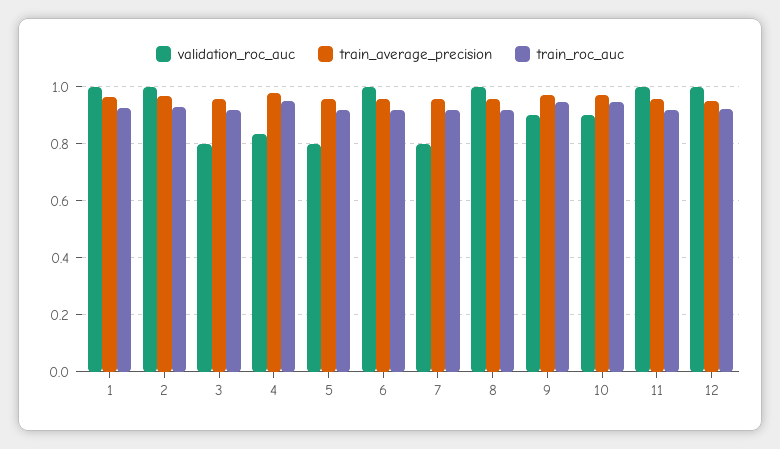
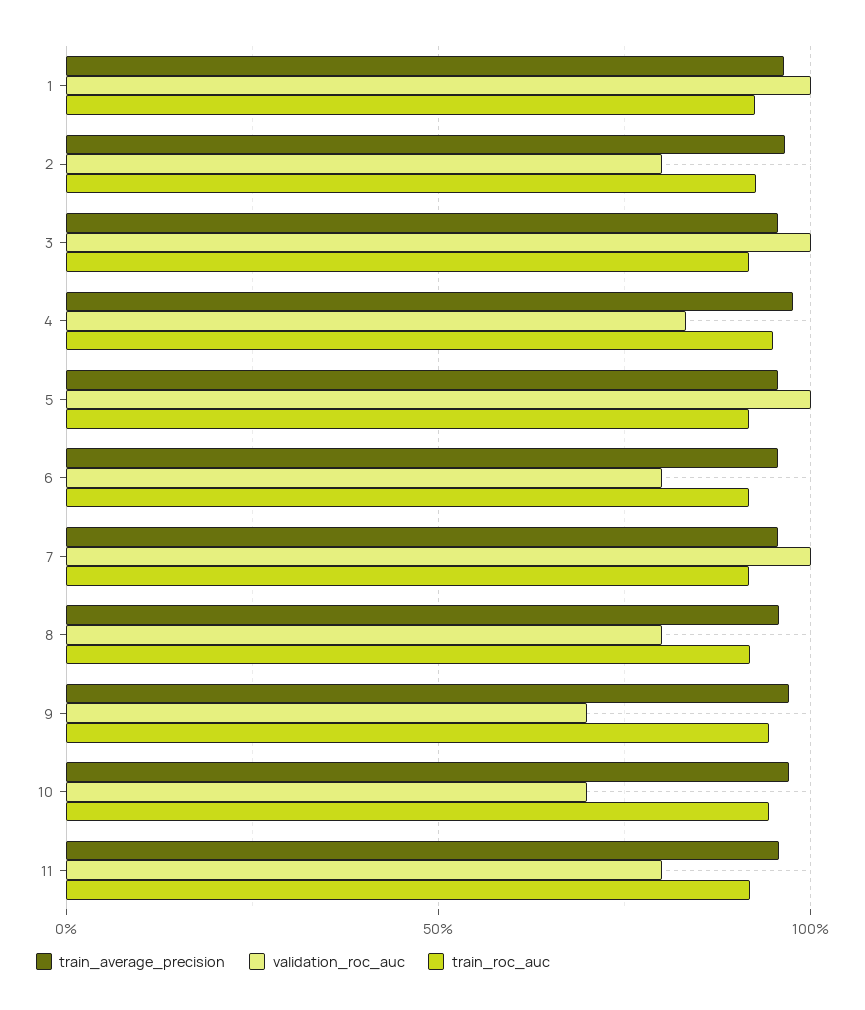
  {
    "validation_roc_auc": {
      "1": 1,
-     "2": 1,
+     "2": 0.8,
-     "3": 0.8,
+     "3": 1,
      "4": 0.825,
-     "5": 0.8,
+     "5": 1,
-     "6": 1,
+     "6": 0.8,
-     "7": 0.8,
+     "7": 1,
-     "8": 1,
+     "8": 0.8,
-     "9": 0.9,
+     "9": 0.7,
-     "10": 0.9,
+     "10": 0.7,
-     "11": 1,
+     "11": 0.8
-     "12": 1
    },
    "train_average_precision": {
      "1": 0.975,
      "2": 0.975,
      "3": 0.95,
      "4": 0.975,
      "5": 0.95,
      "6": 0.95,
      "7": 0.95,
      "8": 0.95,
      "9": 0.975,
      "10": 0.975,
-     "11": 0.95,
+     "11": 0.95
-     "12": 0.95
    },
    "train_roc_auc": {
      "1": 0.925,
      "2": 0.925,
      "3": 0.925,
      "4": 0.95,
      "5": 0.925,
      "6": 0.925,
      "7": 0.925,
      "8": 0.925,
      "9": 0.95,
      "10": 0.95,
-     "11": 0.925,
+     "11": 0.925
-     "12": 0.925
    }
  }

